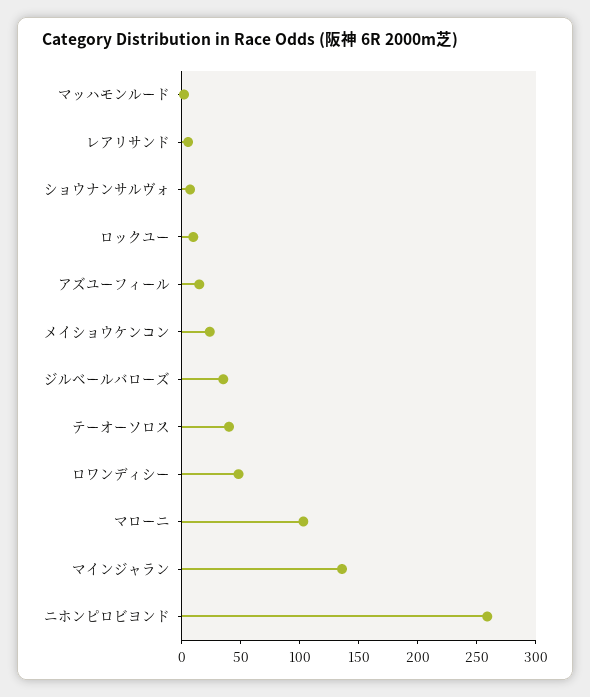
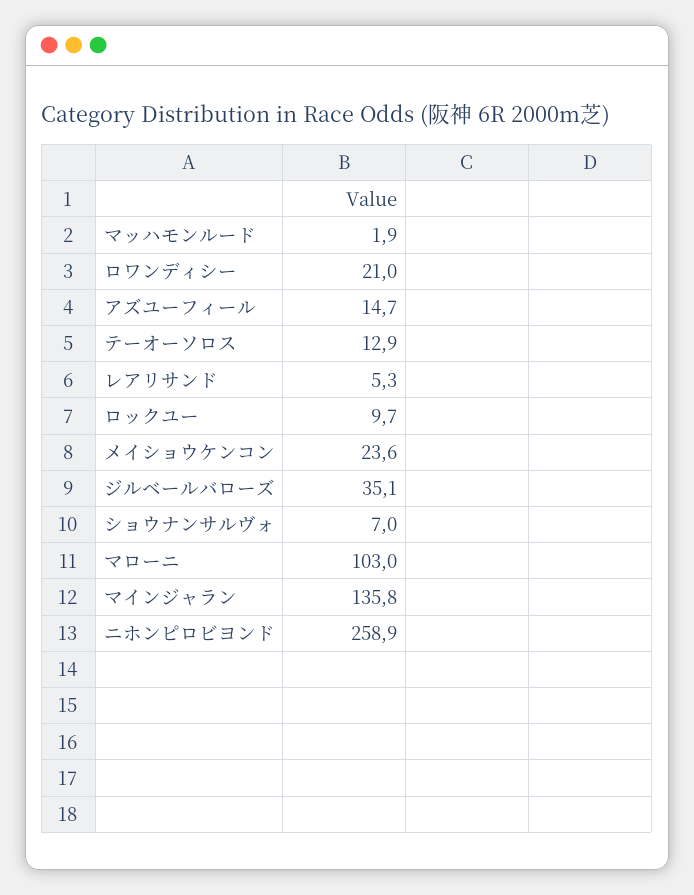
  {
    "マッハモンルード": 1.9,
    "レアリサンド": 5.3,
    "ショウナンサルヴォ": 7,
    "ロックユー": 9.7,
    "アズユーフィール": 14.7,
    "メイショウケンコン": 23.6,
    "ジルベールバローズ": 35.1,
-   "テーオーソロス": 40,
+   "テーオーソロス": 12.9,
-   "ロワンディシー": 50,
+   "ロワンディシー": 21,
    "マローニ": 103,
    "マインジャラン": 135.8,
    "ニホンピロビヨンド": 258.9
  }

